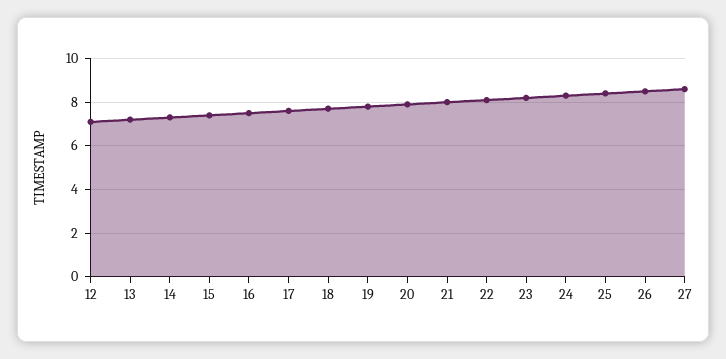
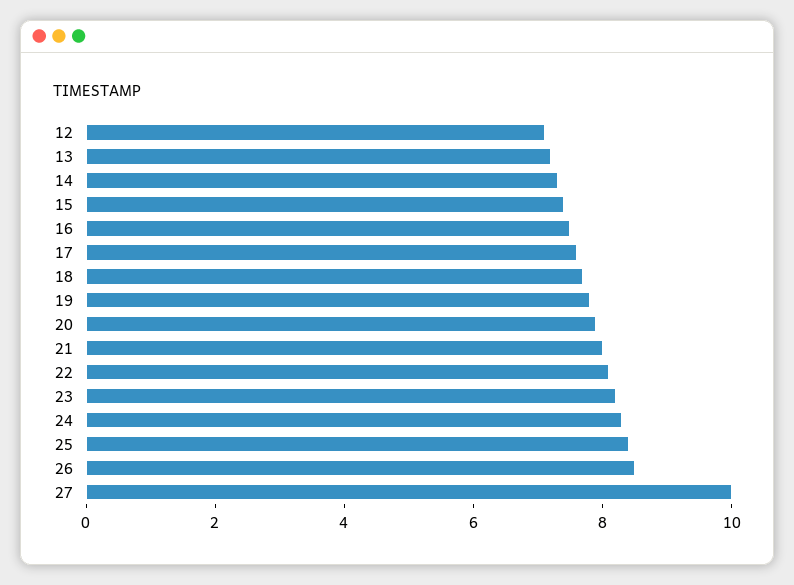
  {
    "12": 7,
    "13": 7,
    "14": 7.5,
    "15": 7.5,
    "16": 7.5,
    "17": 7.5,
    "18": 7.5,
    "19": 8,
    "20": 8,
    "21": 8,
    "22": 8,
    "23": 8,
    "24": 8.5,
    "25": 8.5,
    "26": 8.5,
-   "27": 8.5
+   "27": 10
  }

